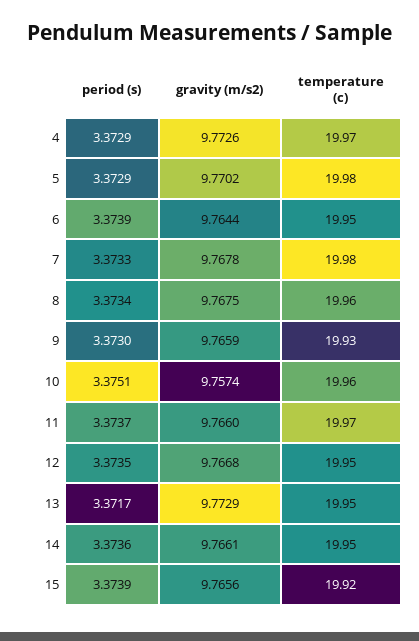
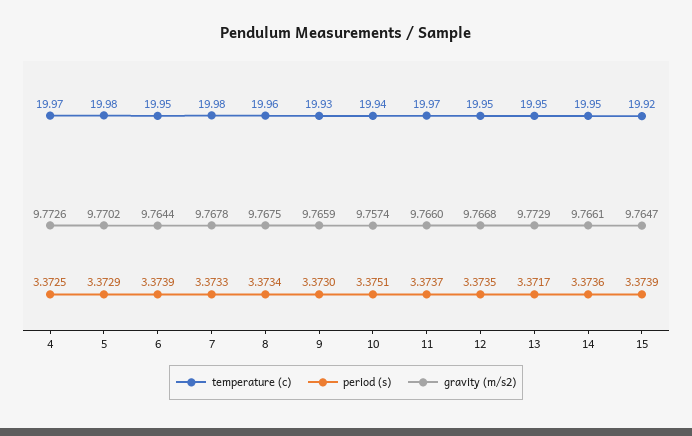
  {
    "period (s)": {
-     "4": 3.3729,
+     "4": 3.3725,
      "5": 3.3729,
      "6": 3.3739,
      "7": 3.3733,
      "8": 3.3734,
      "9": 3.373,
      "10": 3.3751,
      "11": 3.3737,
      "12": 3.3735,
      "13": 3.3717,
      "14": 3.3736,
      "15": 3.3739
    },
    "gravity (m/s2)": {
      "4": 9.7726,
      "5": 9.7702,
      "6": 9.7644,
      "7": 9.7678,
      "8": 9.7675,
      "9": 9.7659,
      "10": 9.7574,
      "11": 9.766,
      "12": 9.7668,
      "13": 9.7729,
      "14": 9.7661,
-     "15": 9.7656
+     "15": 9.7647
    },
    "temperature (c)": {
      "4": 19.97,
      "5": 19.98,
      "6": 19.95,
      "7": 19.98,
      "8": 19.96,
      "9": 19.93,
-     "10": 19.96,
+     "10": 19.94,
      "11": 19.97,
      "12": 19.95,
      "13": 19.95,
      "14": 19.95,
      "15": 19.92
    }
  }

